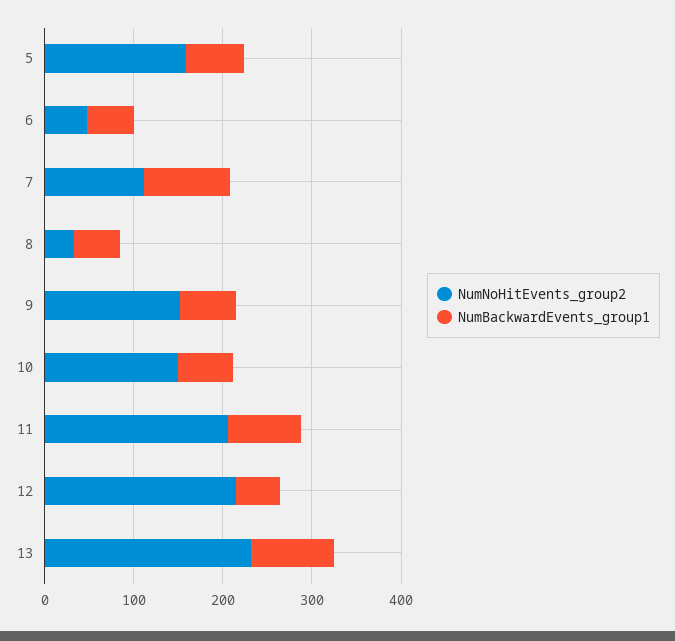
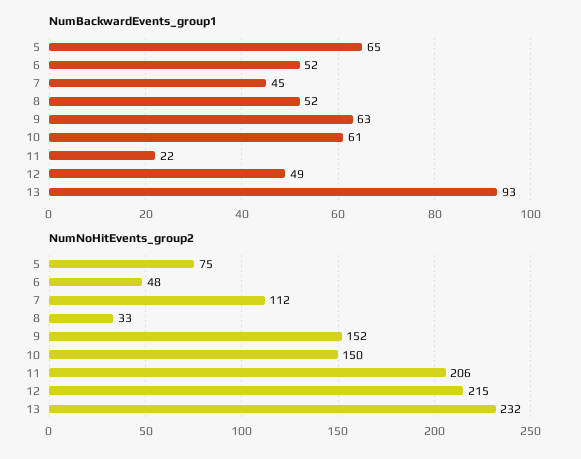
  {
    "NumNoHitEvents_group2": {
-     "5": 160,
+     "5": 75,
      "6": 48,
      "7": 112,
      "8": 33,
      "9": 152,
      "10": 150,
      "11": 206,
      "12": 215,
      "13": 232
    },
    "NumBackwardEvents_group1": {
      "5": 65,
      "6": 52,
-     "7": 100,
+     "7": 45,
      "8": 52,
      "9": 63,
      "10": 61,
-     "11": 80,
+     "11": 22,
      "12": 49,
      "13": 93
    }
  }

